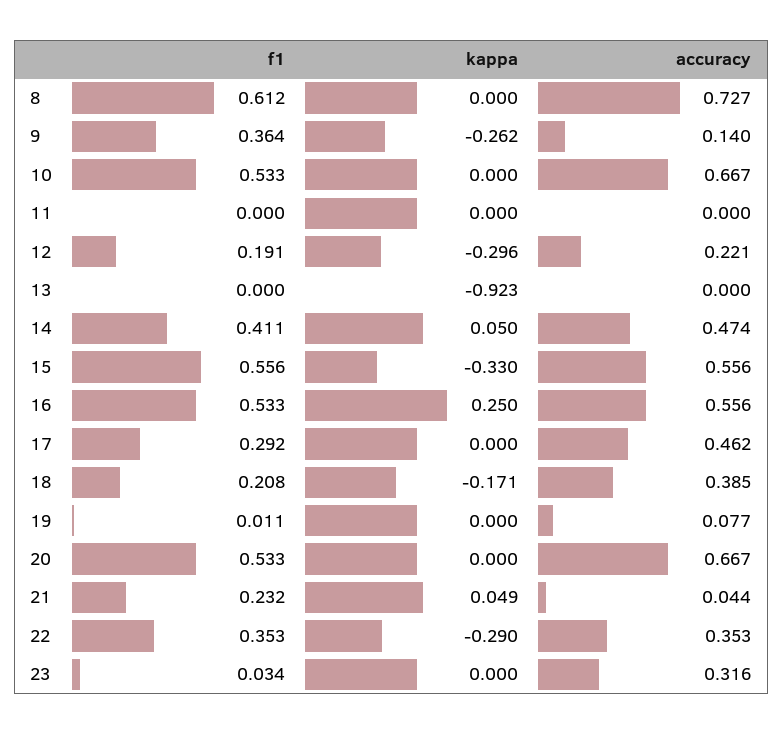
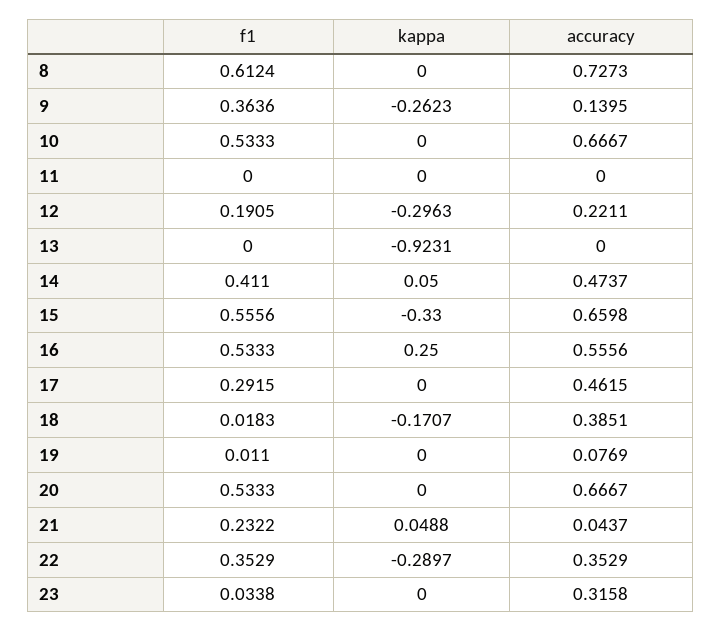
  {
    "f1": {
      "8": 0.6124,
      "9": 0.3636,
      "10": 0.5333,
      "11": 0,
      "12": 0.1905,
      "13": 0,
      "14": 0.411,
      "15": 0.5556,
      "16": 0.5333,
      "17": 0.2915,
-     "18": 0.208,
+     "18": 0.0183,
      "19": 0.011,
      "20": 0.5333,
      "21": 0.2322,
      "22": 0.3529,
      "23": 0.0338
    },
    "kappa": {
      "8": 0,
      "9": -0.2623,
      "10": 0,
      "11": 0,
      "12": -0.2963,
      "13": -0.9231,
      "14": 0.05,
      "15": -0.33,
      "16": 0.25,
      "17": 0,
      "18": -0.1707,
      "19": 0,
      "20": 0,
      "21": 0.0488,
      "22": -0.2897,
      "23": 0
    },
    "accuracy": {
      "8": 0.7273,
      "9": 0.1395,
      "10": 0.6667,
      "11": 0,
      "12": 0.2211,
      "13": 0,
      "14": 0.4737,
-     "15": 0.556,
+     "15": 0.6598,
      "16": 0.5556,
      "17": 0.4615,
      "18": 0.3851,
      "19": 0.0769,
      "20": 0.6667,
      "21": 0.0437,
      "22": 0.3529,
      "23": 0.3158
    }
  }

